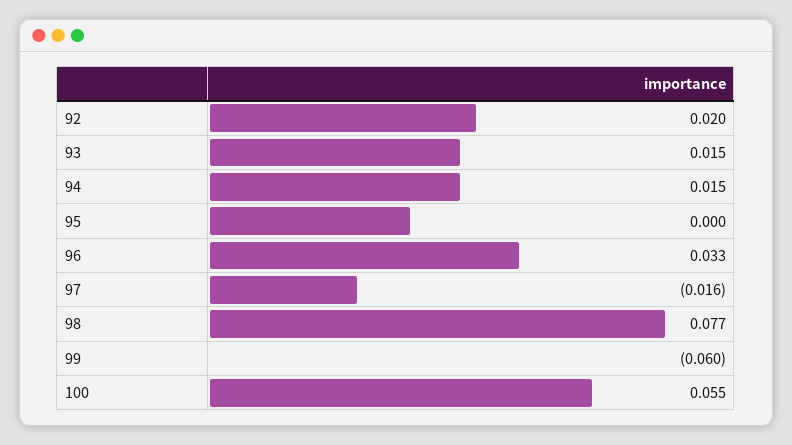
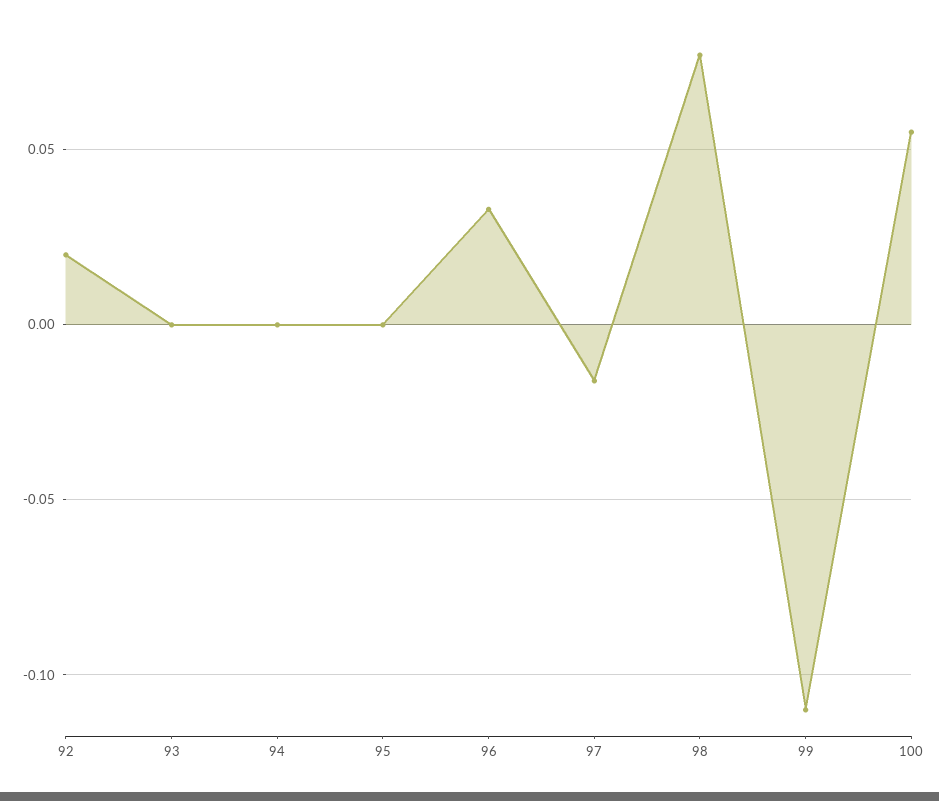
  {
    "92": 0.02,
-   "93": 0.015,
+   "93": 0,
-   "94": 0.015,
+   "94": 0,
    "95": 0,
    "96": 0.033,
    "97": -0.016,
    "98": 0.077,
-   "99": -0.06,
+   "99": -0.11,
    "100": 0.055
  }

